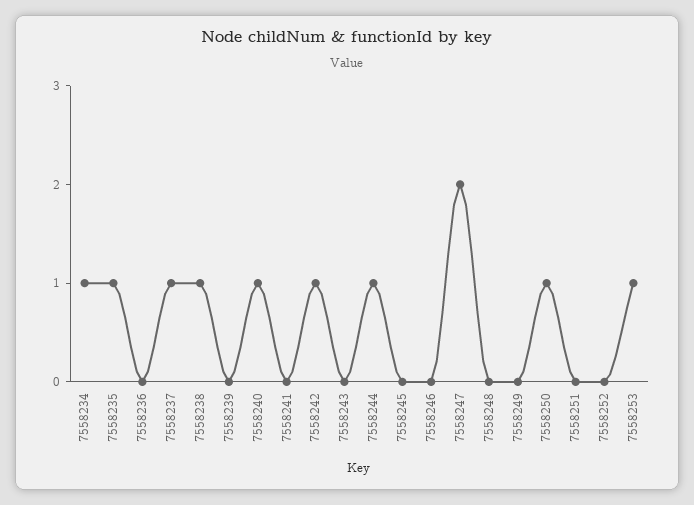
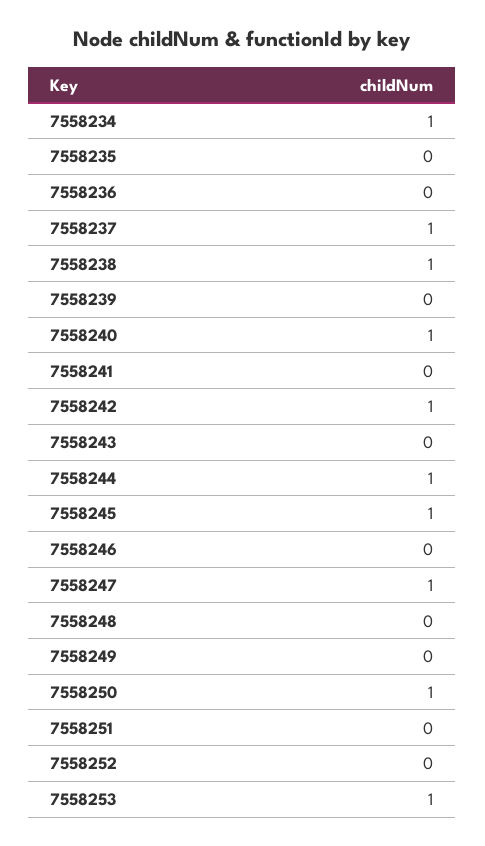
  {
    "7558234": 1,
-   "7558235": 1,
+   "7558235": 0,
    "7558236": 0,
    "7558237": 1,
    "7558238": 1,
    "7558239": 0,
    "7558240": 1,
    "7558241": 0,
    "7558242": 1,
    "7558243": 0,
    "7558244": 1,
-   "7558245": 0,
+   "7558245": 1,
    "7558246": 0,
-   "7558247": 2,
+   "7558247": 1,
    "7558248": 0,
    "7558249": 0,
    "7558250": 1,
    "7558251": 0,
    "7558252": 0,
    "7558253": 1
  }

